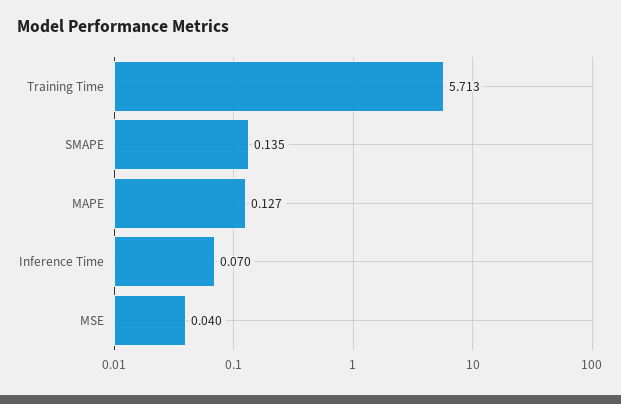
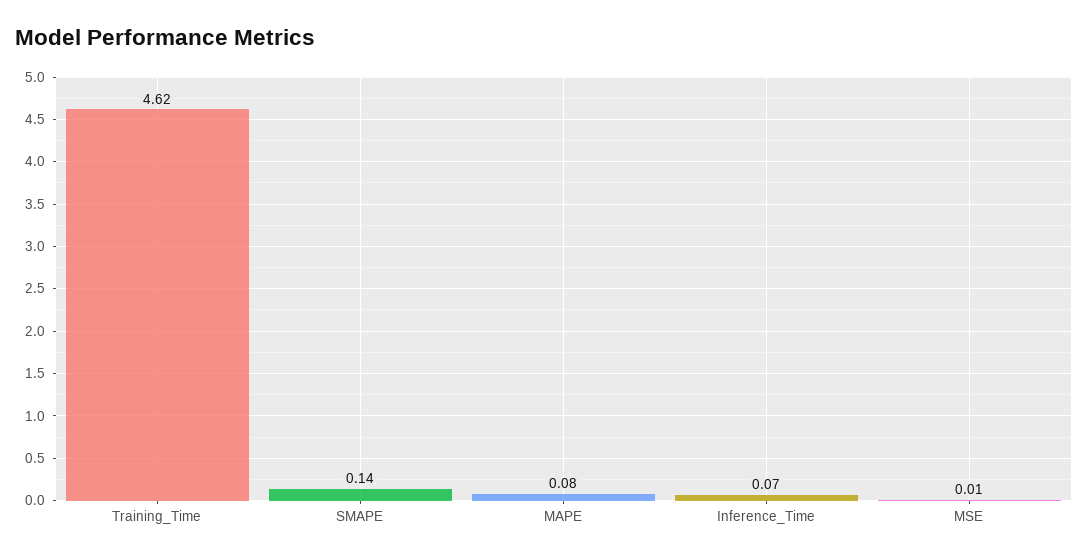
  {
-   "Training Time": 5.713,
+   "Training Time": 4.62,
    "SMAPE": 0.135,
-   "MAPE": 0.127,
+   "MAPE": 0.08,
    "Inference Time": 0.07,
-   "MSE": 0.04
+   "MSE": 0.01
  }

